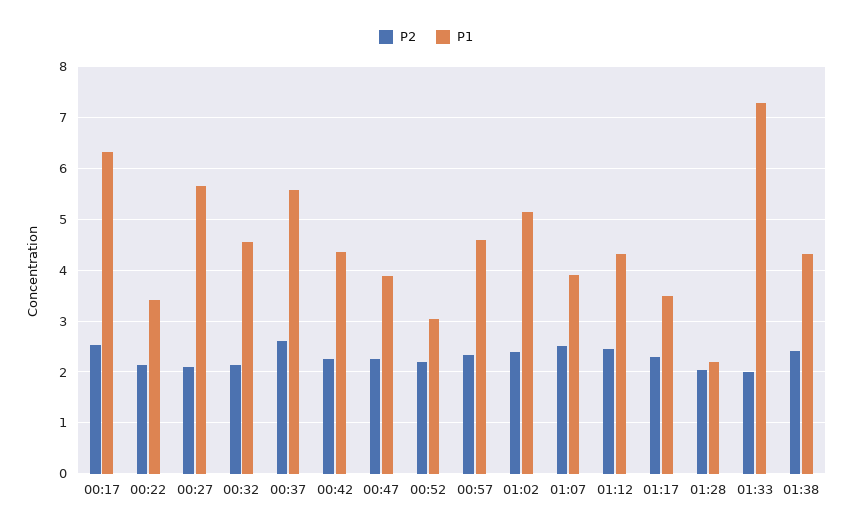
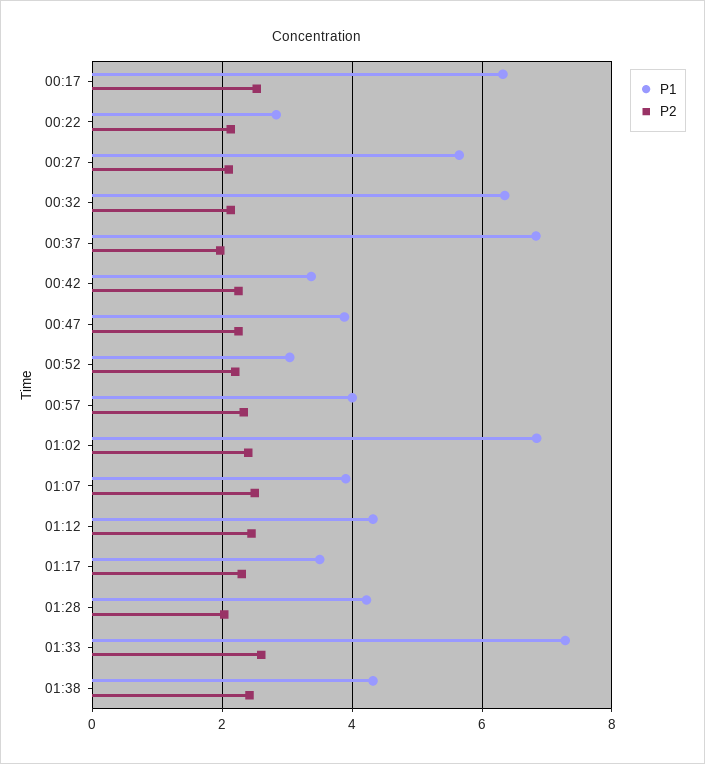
  {
    "P2": {
      "00:17": 2.6,
      "00:22": 2.2,
      "00:27": 2.2,
      "00:32": 2.2,
-     "00:37": 2.6,
+     "00:37": 2,
      "00:42": 2.2,
      "00:47": 2.2,
      "00:52": 2.2,
      "00:57": 2.4,
      "01:02": 2.4,
      "01:07": 2.6,
      "01:12": 2.4,
      "01:17": 2.4,
      "01:28": 2,
-     "01:33": 2,
+     "01:33": 2.6,
      "01:38": 2.4
    },
    "P1": {
      "00:17": 6.4,
-     "00:22": 3.4,
+     "00:22": 2.8,
      "00:27": 5.6,
-     "00:32": 4.6,
+     "00:32": 6.4,
-     "00:37": 5.6,
+     "00:37": 6.8,
-     "00:42": 4.4,
+     "00:42": 3.4,
      "00:47": 3.8,
      "00:52": 3,
-     "00:57": 4.6,
+     "00:57": 4,
-     "01:02": 5.2,
+     "01:02": 6.8,
      "01:07": 4,
      "01:12": 4.4,
      "01:17": 3.6,
-     "01:28": 2.2,
+     "01:28": 4.2,
      "01:33": 7.2,
      "01:38": 4.4
    }
  }

